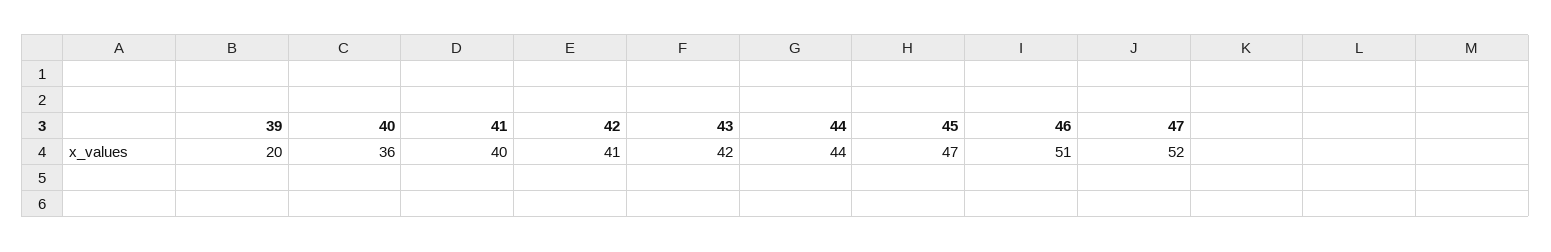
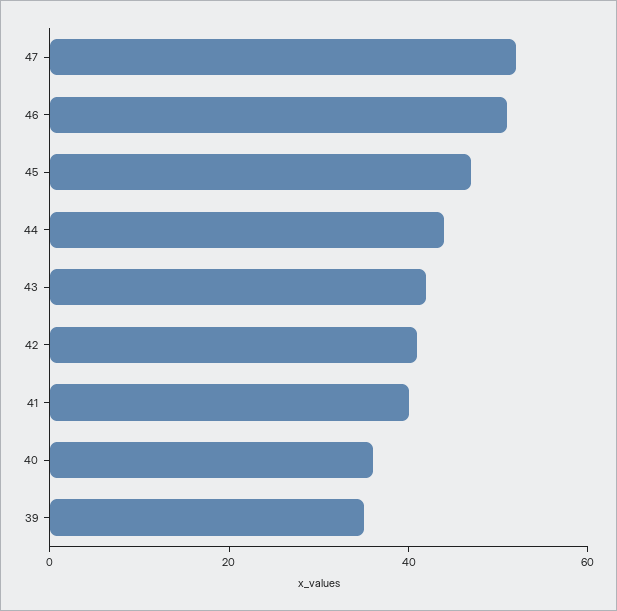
  {
-   "39": 20,
+   "39": 35,
    "40": 36,
    "41": 40,
    "42": 41,
    "43": 42,
    "44": 44,
    "45": 47,
    "46": 51,
    "47": 52
  }

